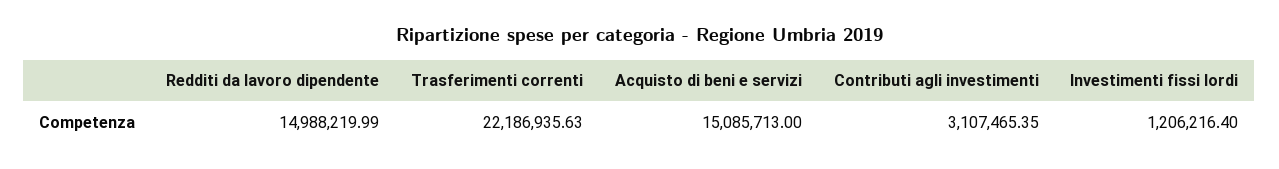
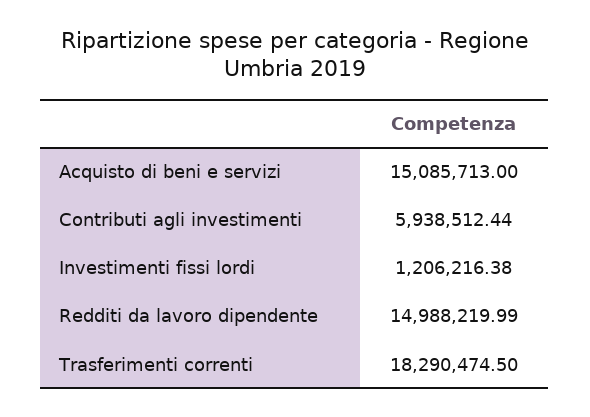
  {
    "Redditi da lavoro dipendente": 14988219.99,
-   "Trasferimenti correnti": 22186935.63,
+   "Trasferimenti correnti": 18290474.5,
    "Acquisto di beni e servizi": 15085713,
-   "Contributi agli investimenti": 3107465.35,
+   "Contributi agli investimenti": 5938512.44,
-   "Investimenti fissi lordi": 1206216.4
+   "Investimenti fissi lordi": 1206216.38
  }

